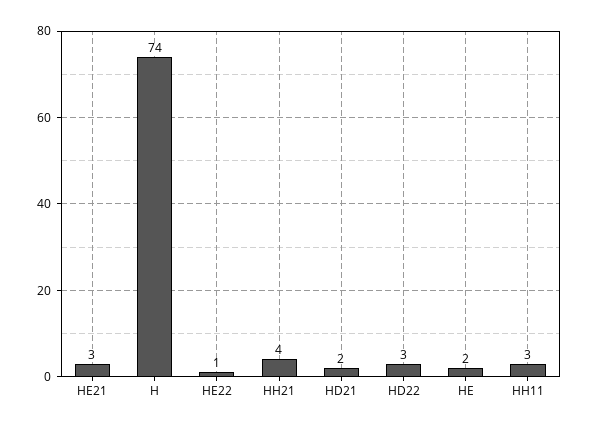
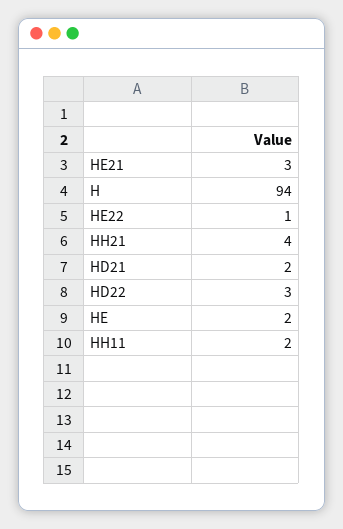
  {
    "HE21": 3,
-   "H": 74,
+   "H": 94,
    "HE22": 1,
    "HH21": 4,
    "HD21": 2,
    "HD22": 3,
    "HE": 2,
-   "HH11": 3
+   "HH11": 2
  }

